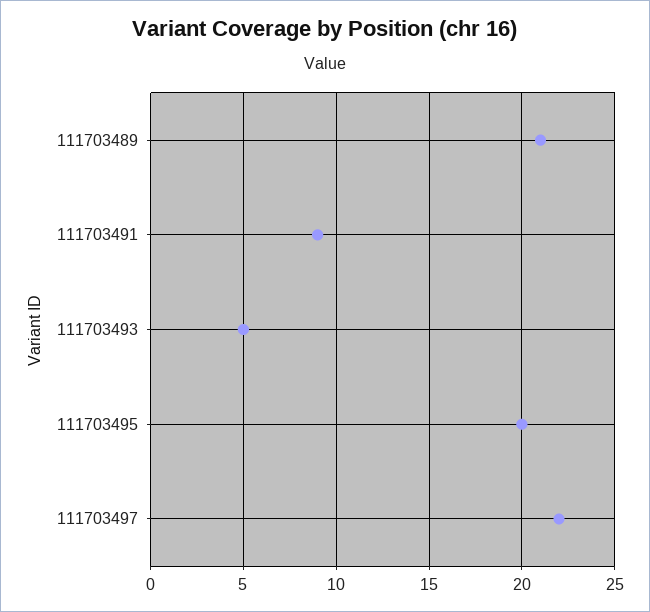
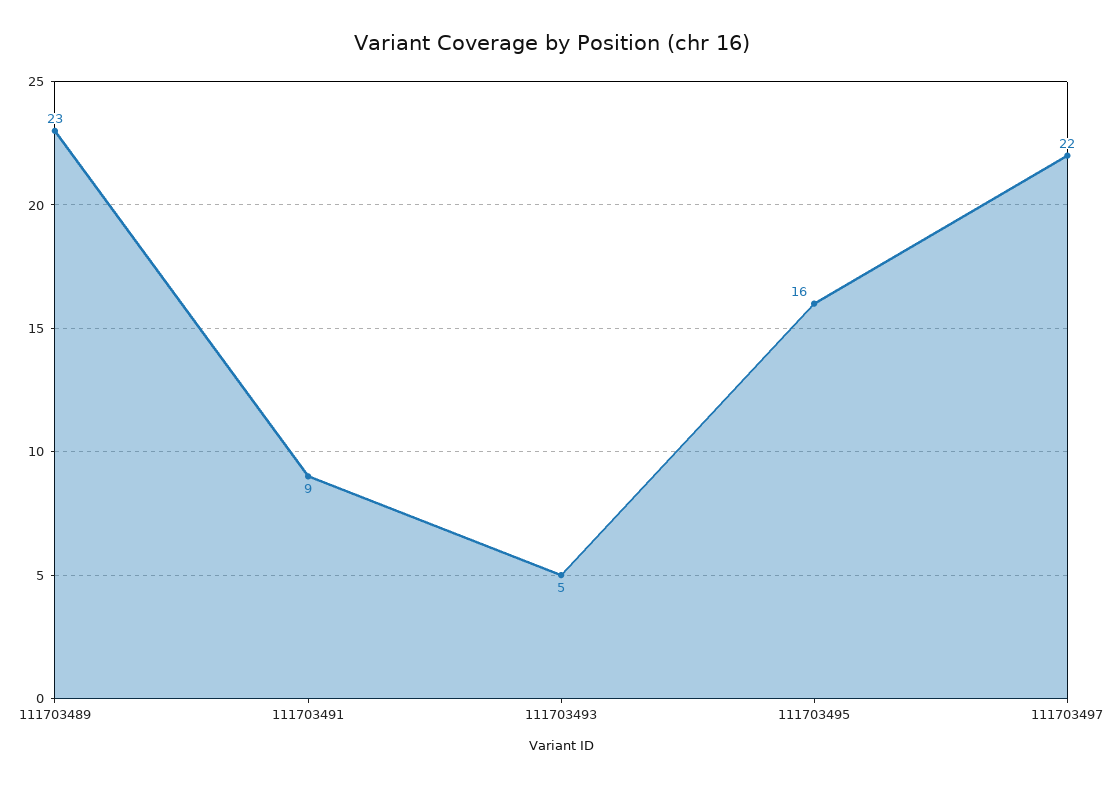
  {
-   "111703489": 21,
+   "111703489": 23,
    "111703491": 9,
    "111703493": 5,
-   "111703495": 20,
+   "111703495": 16,
    "111703497": 22
  }

